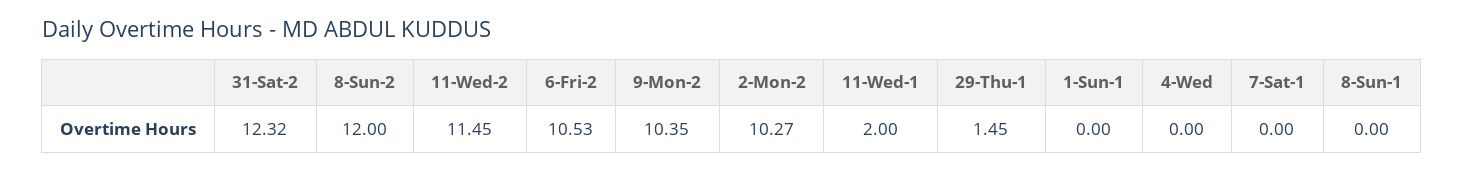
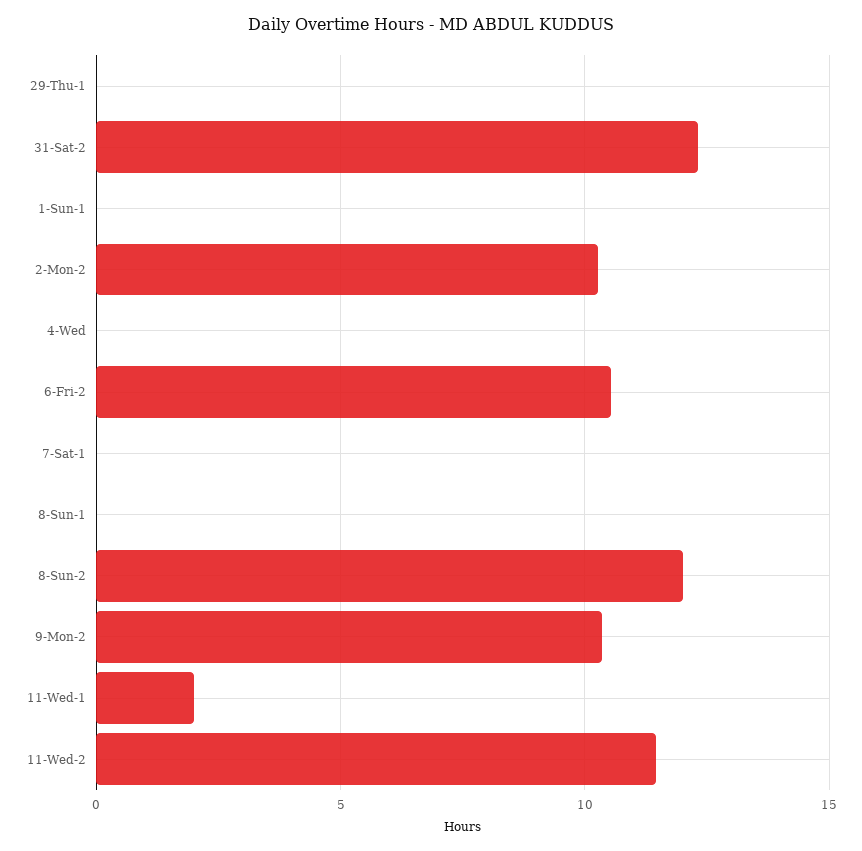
  {
    "31-Sat-2": 12.32,
    "8-Sun-2": 12,
    "11-Wed-2": 11.45,
    "6-Fri-2": 10.53,
    "9-Mon-2": 10.35,
    "2-Mon-2": 10.27,
    "11-Wed-1": 2,
-   "29-Thu-1": 1.45,
+   "29-Thu-1": 0,
    "1-Sun-1": 0,
    "4-Wed": 0,
    "7-Sat-1": 0,
    "8-Sun-1": 0
  }

